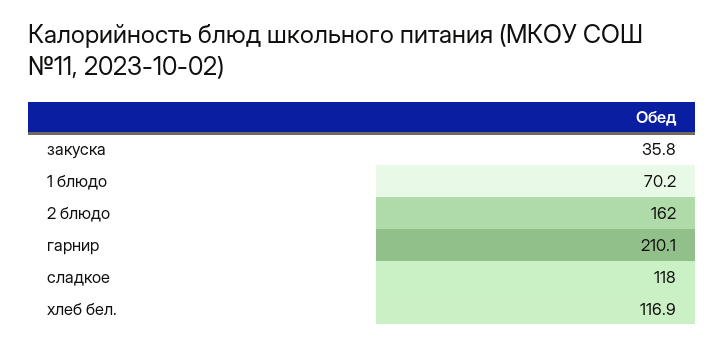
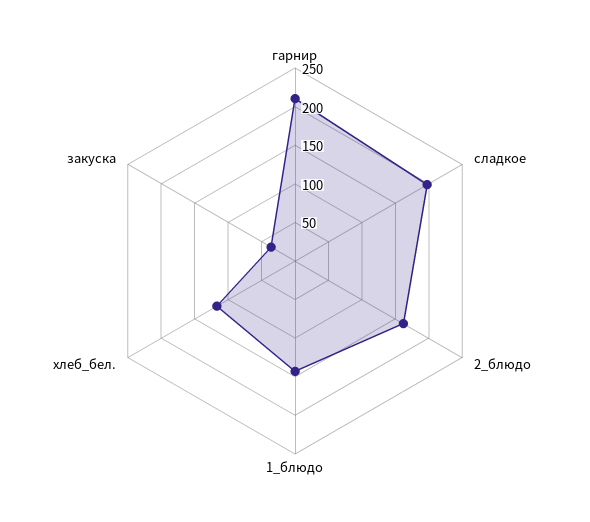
  {
    "закуска": 35.8,
-   "1 блюдо": 70.2,
+   "1 блюдо": 150,
    "2 блюдо": 162,
    "гарнир": 210.1,
-   "сладкое": 118,
+   "сладкое": 200,
    "хлеб бел.": 116.9
  }

